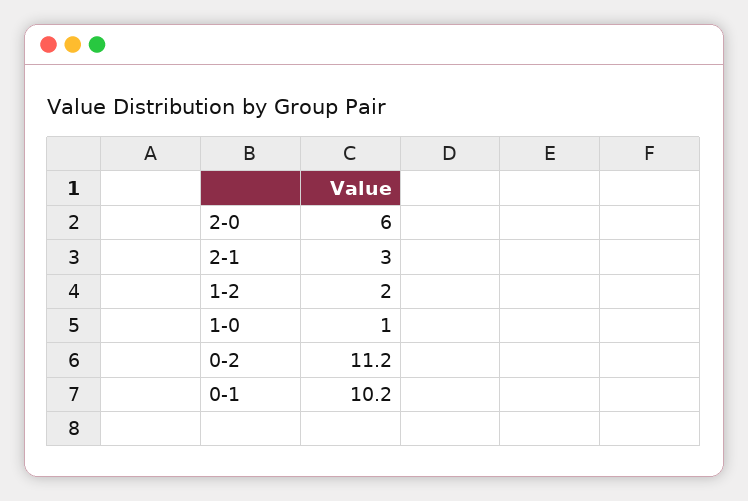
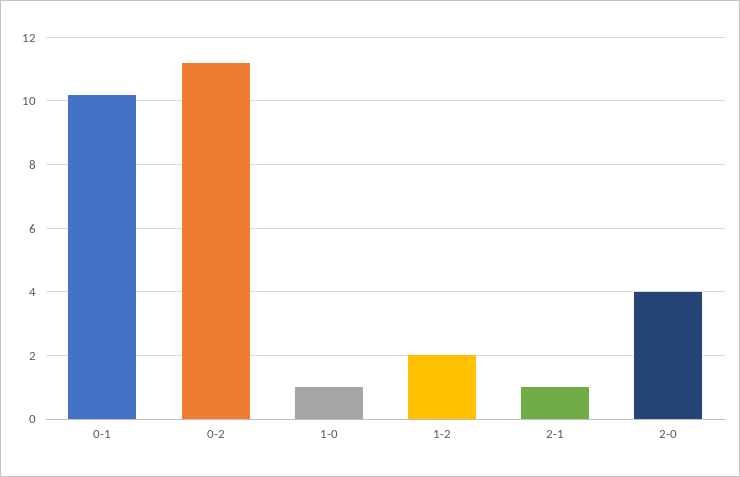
  {
-   "2-0": 6,
+   "2-0": 4,
-   "2-1": 3,
+   "2-1": 1,
    "1-2": 2,
    "1-0": 1,
    "0-2": 11.2,
    "0-1": 10.2
  }

